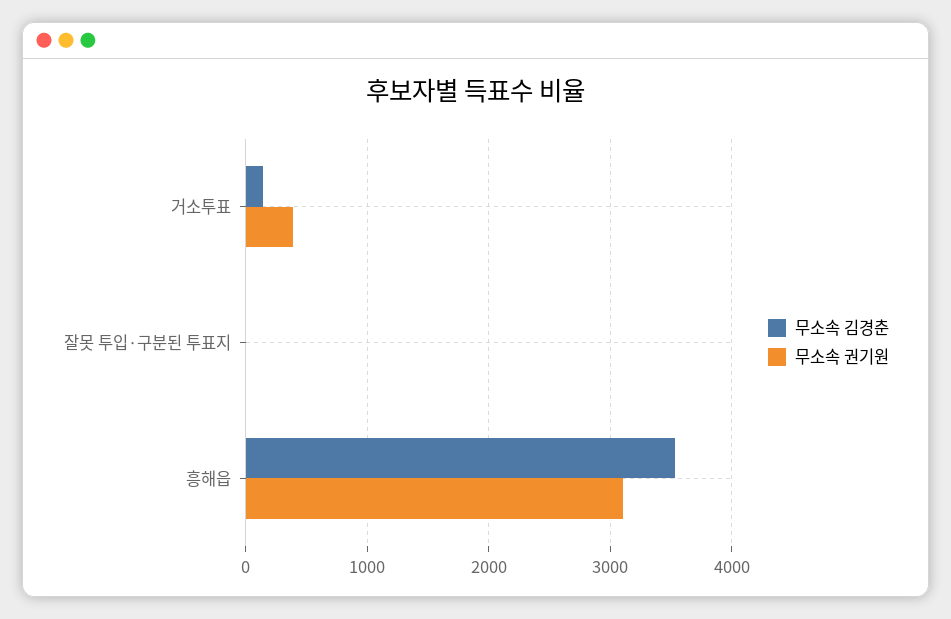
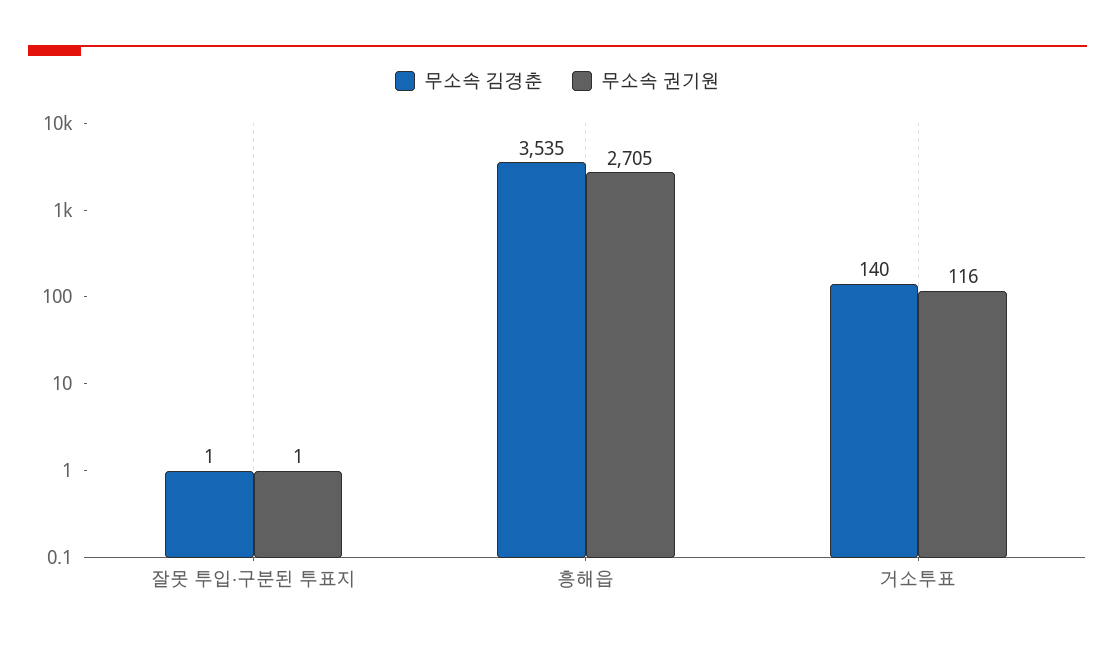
  {
    "무소속 김경춘": {
      "거소투표": 140,
      "잘못 투입·구분된 투표지": 1,
      "흥해읍": 3535
    },
    "무소속 권기원": {
-     "거소투표": 400,
+     "거소투표": 116,
      "잘못 투입·구분된 투표지": 1,
-     "흥해읍": 3100
+     "흥해읍": 2705
    }
  }

